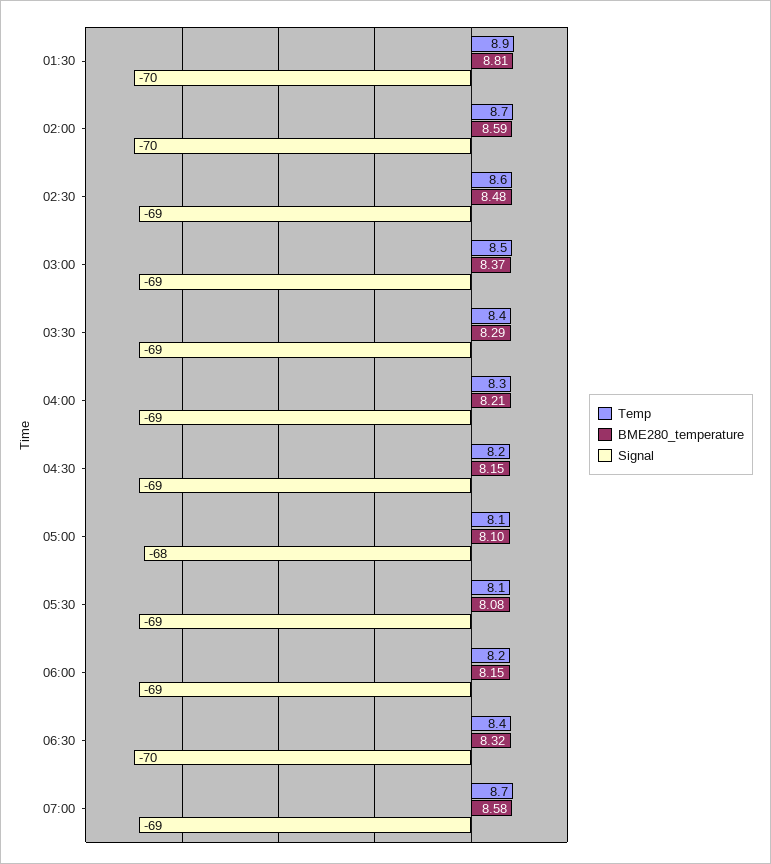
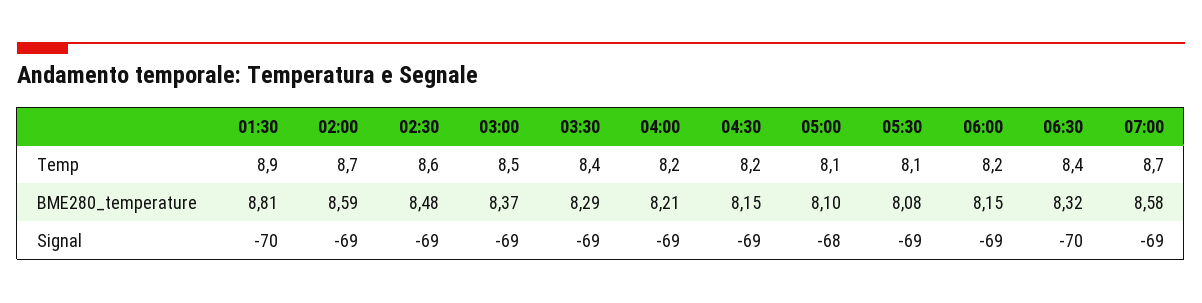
  {
    "Temp": {
      "01:30": 8.9,
      "02:00": 8.7,
      "02:30": 8.6,
      "03:00": 8.5,
      "03:30": 8.4,
-     "04:00": 8.3,
+     "04:00": 8.2,
      "04:30": 8.2,
      "05:00": 8.1,
      "05:30": 8.1,
      "06:00": 8.2,
      "06:30": 8.4,
      "07:00": 8.7
    },
    "BME280_temperature": {
      "01:30": 8.81,
      "02:00": 8.59,
      "02:30": 8.48,
      "03:00": 8.37,
      "03:30": 8.29,
      "04:00": 8.21,
      "04:30": 8.15,
      "05:00": 8.1,
      "05:30": 8.08,
      "06:00": 8.15,
      "06:30": 8.32,
      "07:00": 8.58
    },
    "Signal": {
      "01:30": -70,
-     "02:00": -70,
+     "02:00": -69,
      "02:30": -69,
      "03:00": -69,
      "03:30": -69,
      "04:00": -69,
      "04:30": -69,
      "05:00": -68,
      "05:30": -69,
      "06:00": -69,
      "06:30": -70,
      "07:00": -69
    }
  }

